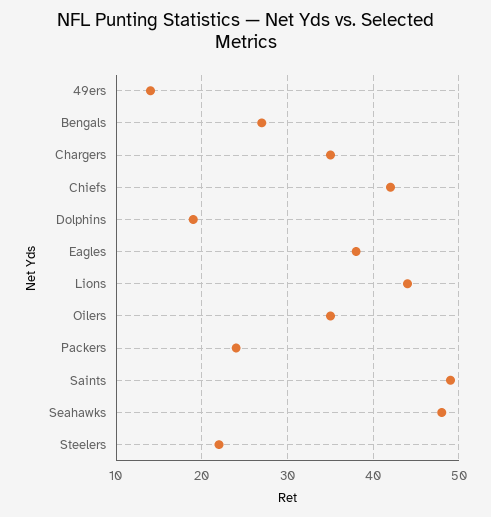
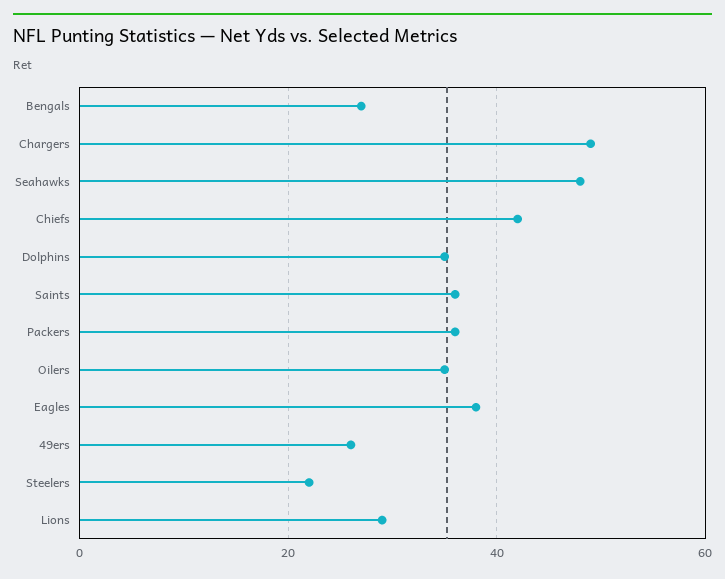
  {
-   "49ers": 14,
+   "49ers": 25,
    "Bengals": 27,
-   "Chargers": 35,
+   "Chargers": 50,
    "Chiefs": 42,
-   "Dolphins": 19,
+   "Dolphins": 35,
    "Eagles": 38,
-   "Lions": 44,
+   "Lions": 30,
    "Oilers": 35,
-   "Packers": 24,
+   "Packers": 35,
-   "Saints": 49,
+   "Saints": 35,
    "Seahawks": 48,
    "Steelers": 22
  }

